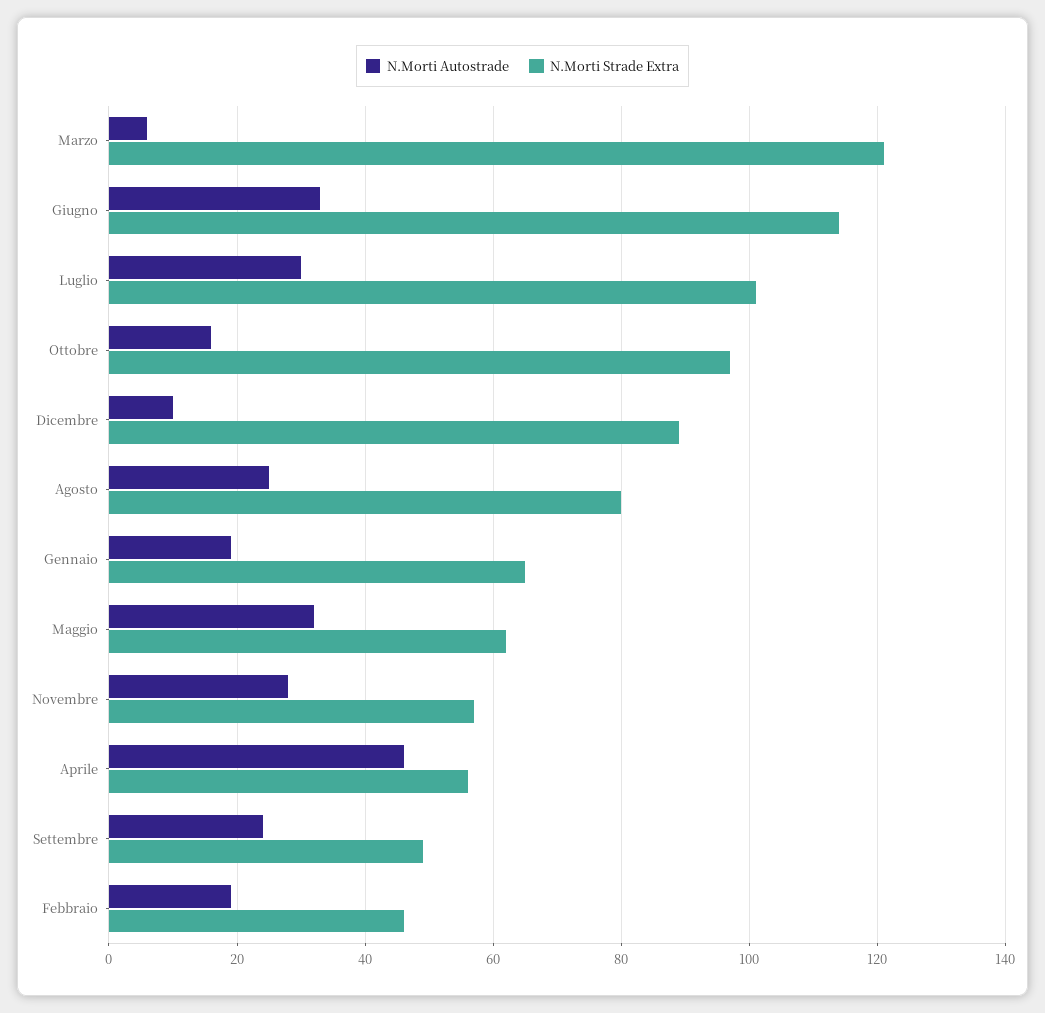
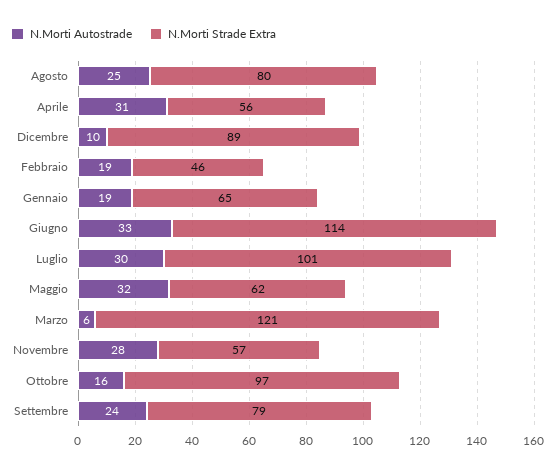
  {
    "N.Morti Autostrade": {
      "Marzo": 6,
      "Giugno": 33,
      "Luglio": 30,
      "Ottobre": 16,
      "Dicembre": 10,
      "Agosto": 25,
      "Gennaio": 19,
      "Maggio": 32,
      "Novembre": 28,
-     "Aprile": 45,
+     "Aprile": 31,
      "Settembre": 24,
      "Febbraio": 19
    },
    "N.Morti Strade Extra": {
      "Marzo": 121,
      "Giugno": 114,
      "Luglio": 101,
      "Ottobre": 97,
      "Dicembre": 89,
      "Agosto": 80,
      "Gennaio": 65,
      "Maggio": 62,
      "Novembre": 57,
      "Aprile": 56,
-     "Settembre": 50,
+     "Settembre": 79,
      "Febbraio": 46
    }
  }

